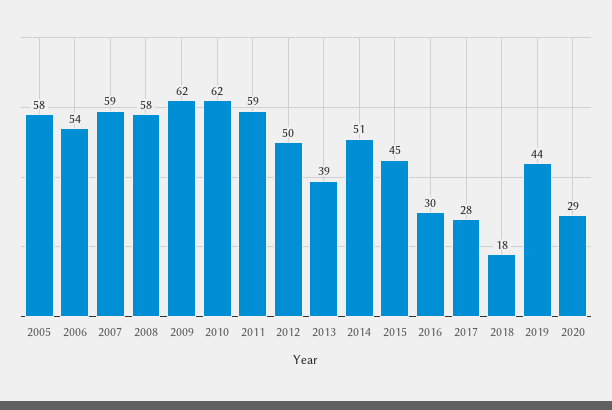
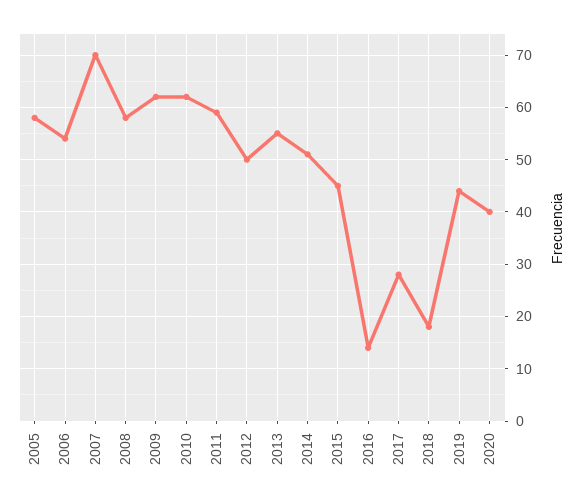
  {
    "2005": 58,
    "2006": 54,
-   "2007": 59,
+   "2007": 70,
    "2008": 58,
    "2009": 62,
    "2010": 62,
    "2011": 59,
    "2012": 50,
-   "2013": 39,
+   "2013": 55,
    "2014": 51,
    "2015": 45,
-   "2016": 30,
+   "2016": 15,
    "2017": 28,
    "2018": 18,
    "2019": 44,
-   "2020": 29
+   "2020": 40
  }

